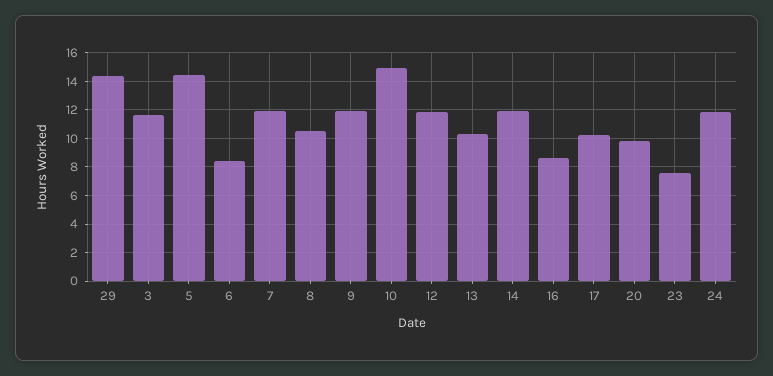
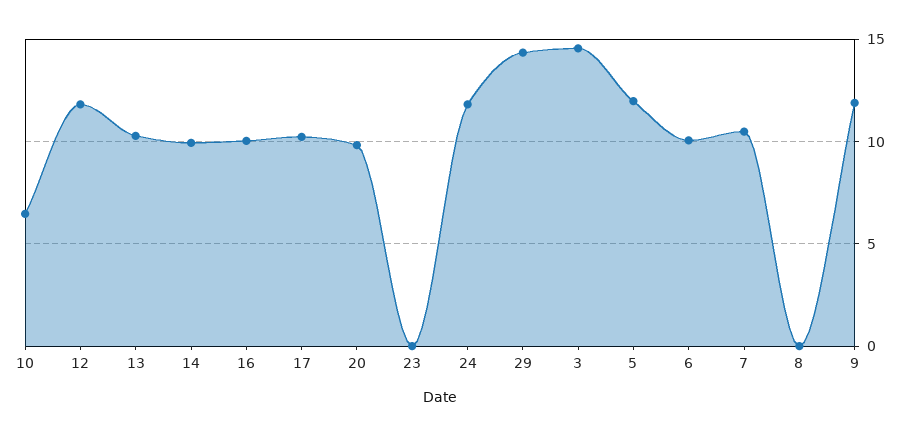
  {
    "29": 14.5,
-   "3": 11.5,
+   "3": 14.5,
-   "5": 14.5,
+   "5": 12,
-   "6": 8.5,
+   "6": 10,
-   "7": 12,
+   "7": 10.5,
-   "8": 10.5,
+   "8": 0,
    "9": 12,
-   "10": 15,
+   "10": 6.5,
    "12": 12,
    "13": 10.5,
-   "14": 12,
+   "14": 10,
-   "16": 8.5,
+   "16": 10,
    "17": 10,
    "20": 10,
-   "23": 7.5,
+   "23": 0,
    "24": 12
  }

